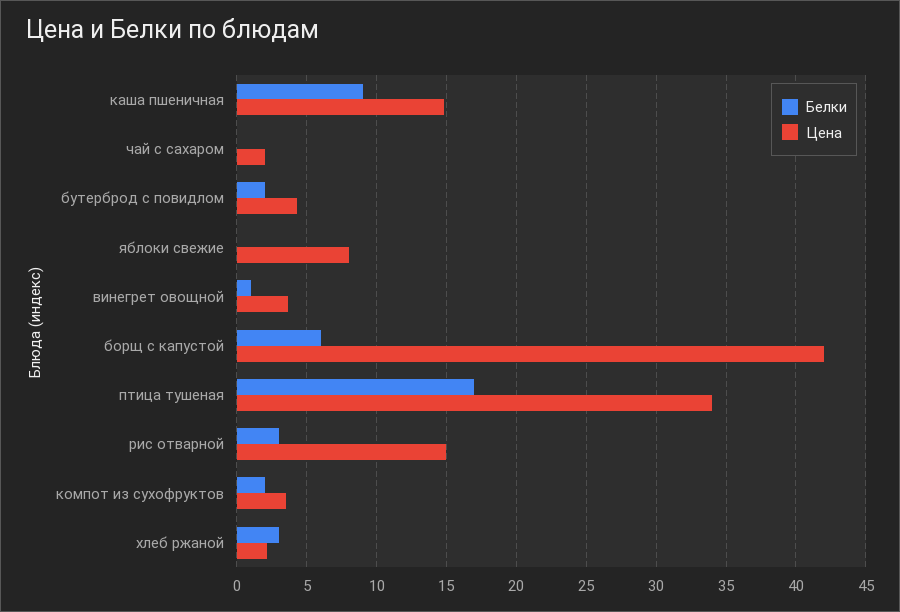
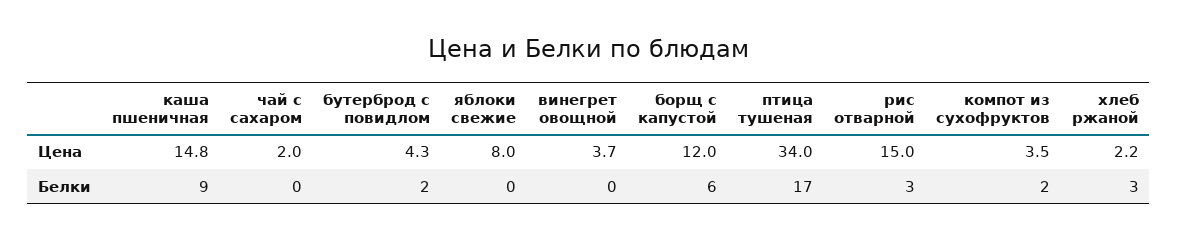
  {
    "Белки": {
      "каша пшеничная": 9,
      "чай с сахаром": 0,
      "бутерброд с повидлом": 2,
      "яблоки свежие": 0,
-     "винегрет овощной": 1,
+     "винегрет овощной": 0,
      "борщ с капустой": 6,
      "птица тушеная": 17,
      "рис отварной": 3,
      "компот из сухофруктов": 2,
      "хлеб ржаной": 3
    },
    "Цена": {
      "каша пшеничная": 14.8,
      "чай с сахаром": 2,
      "бутерброд с повидлом": 4.3,
      "яблоки свежие": 8,
      "винегрет овощной": 3.7,
-     "борщ с капустой": 42,
+     "борщ с капустой": 12,
      "птица тушеная": 34,
      "рис отварной": 15,
      "компот из сухофруктов": 3.5,
      "хлеб ржаной": 2.2
    }
  }

